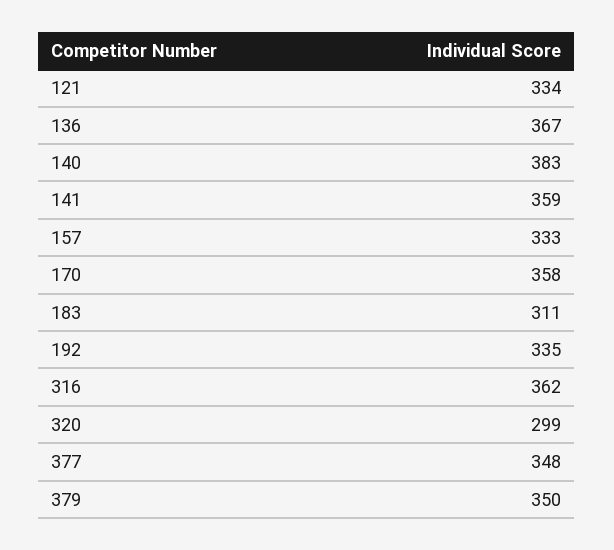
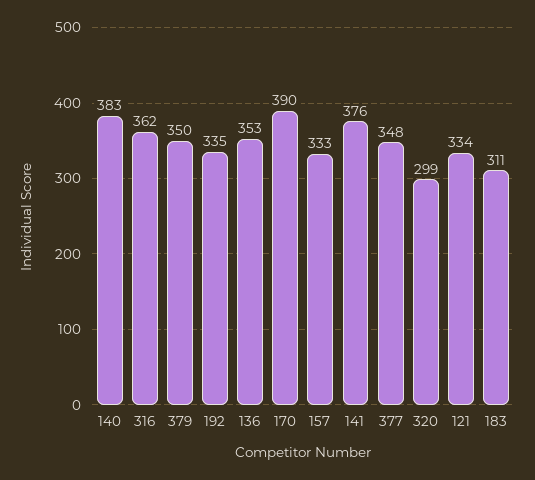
  {
    "121": 334,
-   "136": 367,
+   "136": 353,
    "140": 383,
-   "141": 359,
+   "141": 376,
    "157": 333,
-   "170": 358,
+   "170": 390,
    "183": 311,
    "192": 335,
    "316": 362,
    "320": 299,
    "377": 348,
    "379": 350
  }

